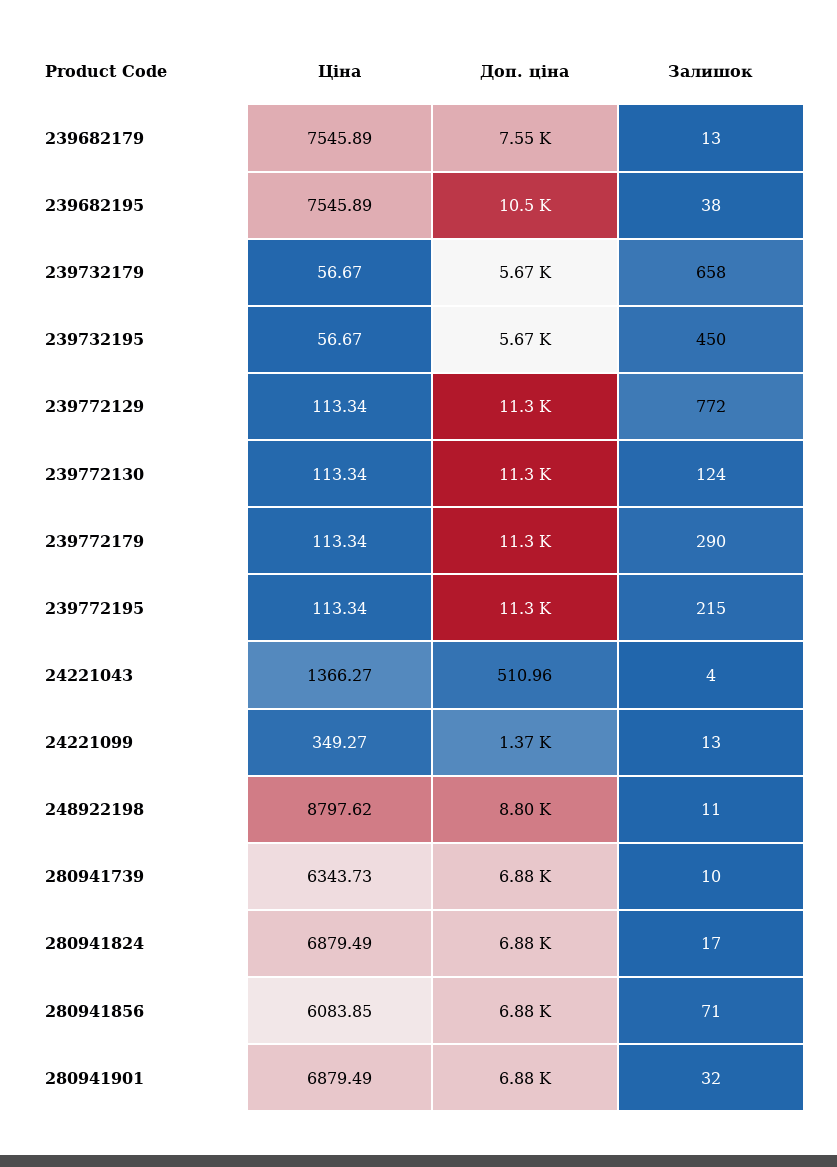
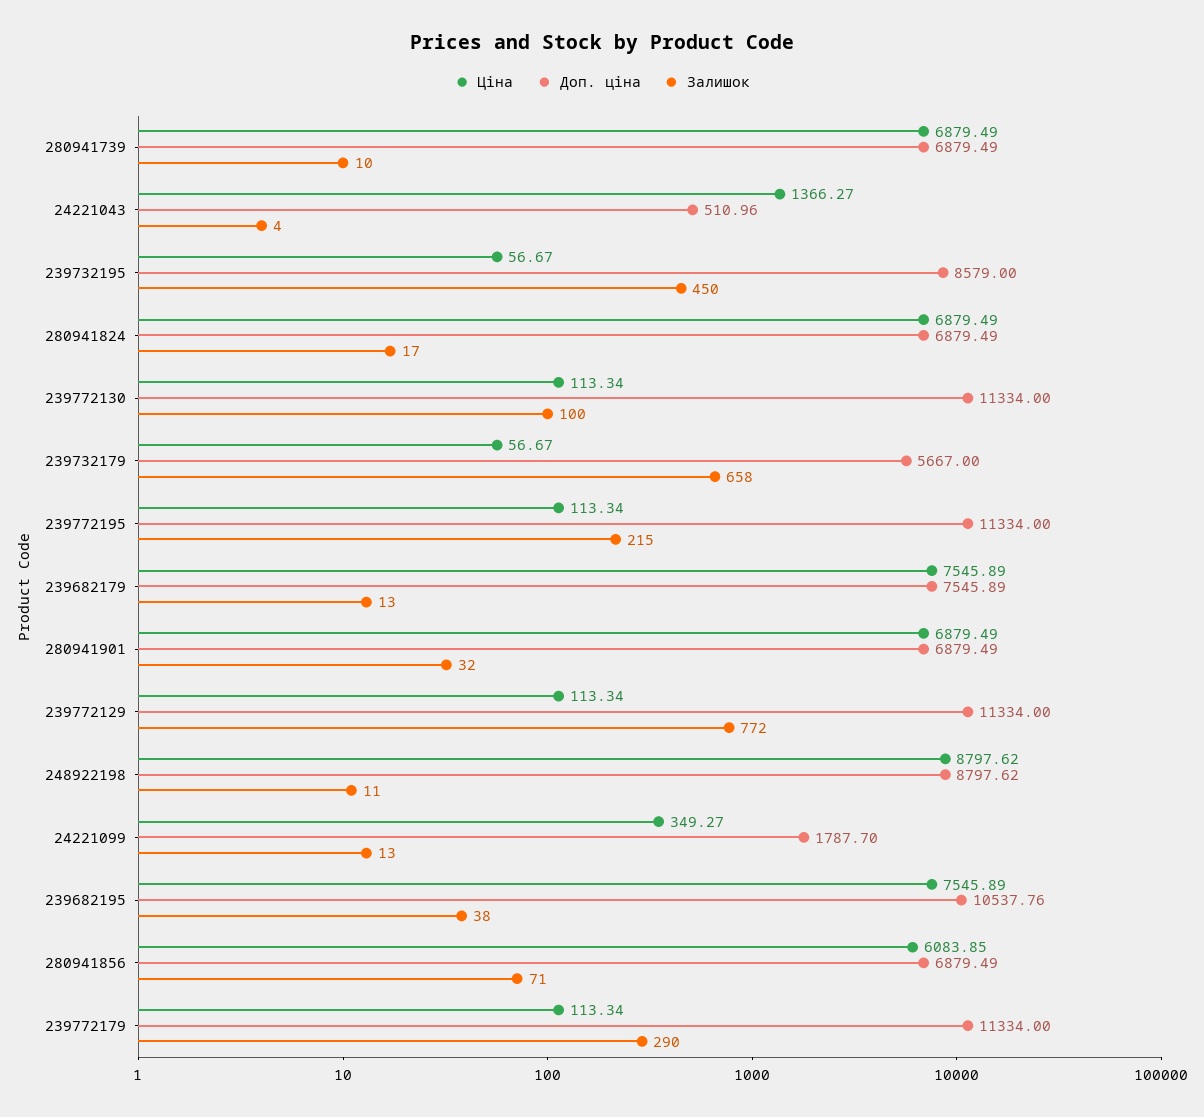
  {
    "Ціна": {
      "239682179": 7545.89,
      "239682195": 7545.89,
      "239732179": 56.67,
      "239732195": 56.67,
      "239772129": 113.34,
      "239772130": 113.34,
      "239772179": 113.34,
      "239772195": 113.34,
      "24221043": 1366.27,
      "24221099": 349.27,
      "248922198": 8797.62,
-     "280941739": 6343.73,
+     "280941739": 6879.49,
      "280941824": 6879.49,
      "280941856": 6083.85,
      "280941901": 6879.49
    },
    "Доп. ціна": {
      "239682179": 7545.89,
      "239682195": 10537.76,
      "239732179": 5667,
-     "239732195": 5670,
+     "239732195": 8579,
      "239772129": 11334,
      "239772130": 11334,
      "239772179": 11334,
      "239772195": 11334,
      "24221043": 510.96,
-     "24221099": 1370,
+     "24221099": 1787.7,
      "248922198": 8797.62,
      "280941739": 6879.49,
      "280941824": 6879.49,
      "280941856": 6879.49,
      "280941901": 6879.49
    },
    "Залишок": {
      "239682179": 13,
      "239682195": 38,
      "239732179": 658,
      "239732195": 450,
      "239772129": 772,
-     "239772130": 124,
+     "239772130": 100,
      "239772179": 290,
      "239772195": 215,
      "24221043": 4,
      "24221099": 13,
      "248922198": 11,
      "280941739": 10,
      "280941824": 17,
      "280941856": 71,
      "280941901": 32
    }
  }

